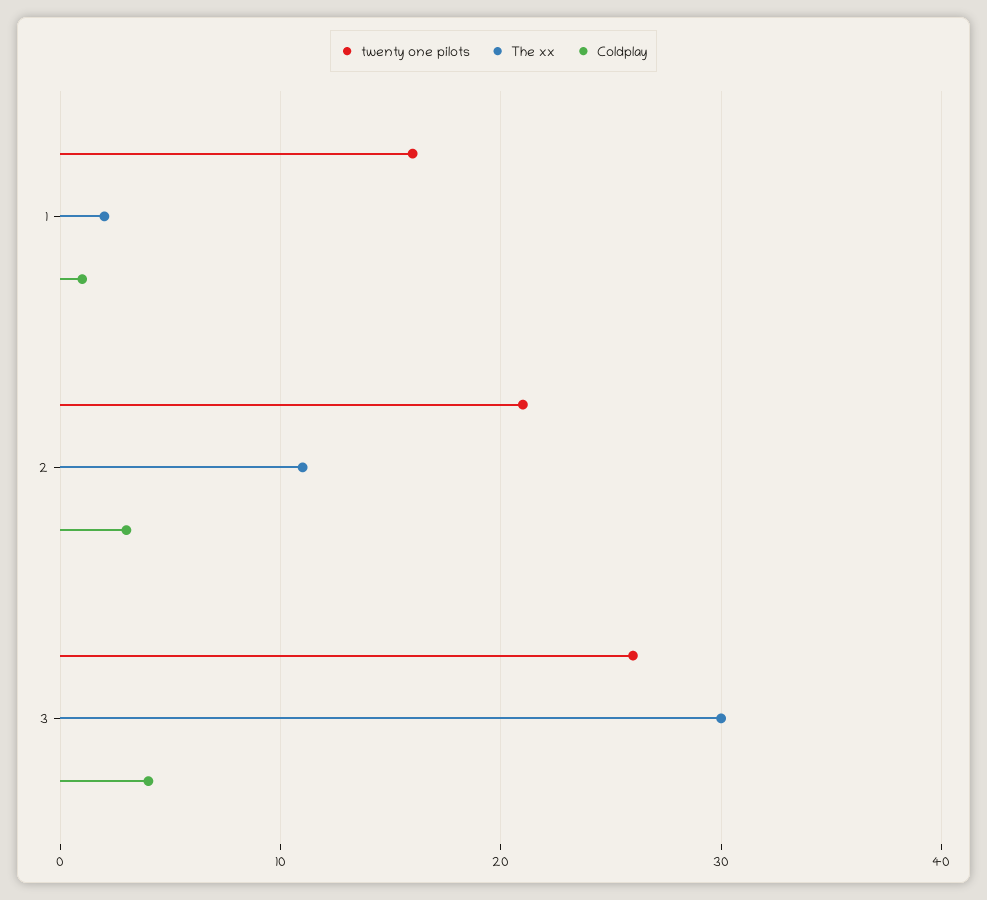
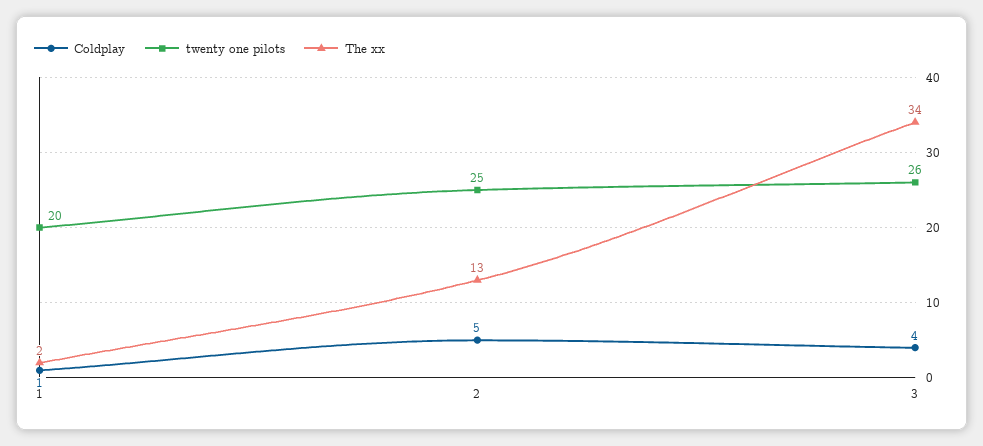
  {
    "twenty one pilots": {
-     "1": 16,
+     "1": 20,
-     "2": 21,
+     "2": 25,
      "3": 26
    },
    "The xx": {
      "1": 2,
-     "2": 11,
+     "2": 13,
-     "3": 30
+     "3": 34
    },
    "Coldplay": {
      "1": 1,
-     "2": 3,
+     "2": 5,
      "3": 4
    }
  }

